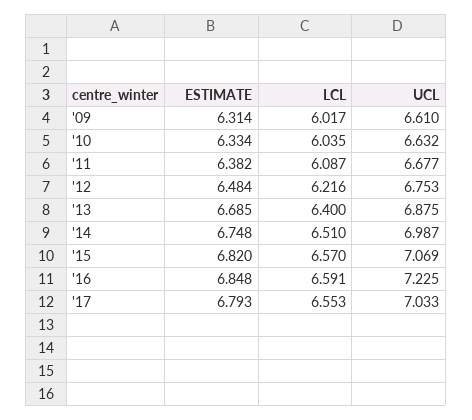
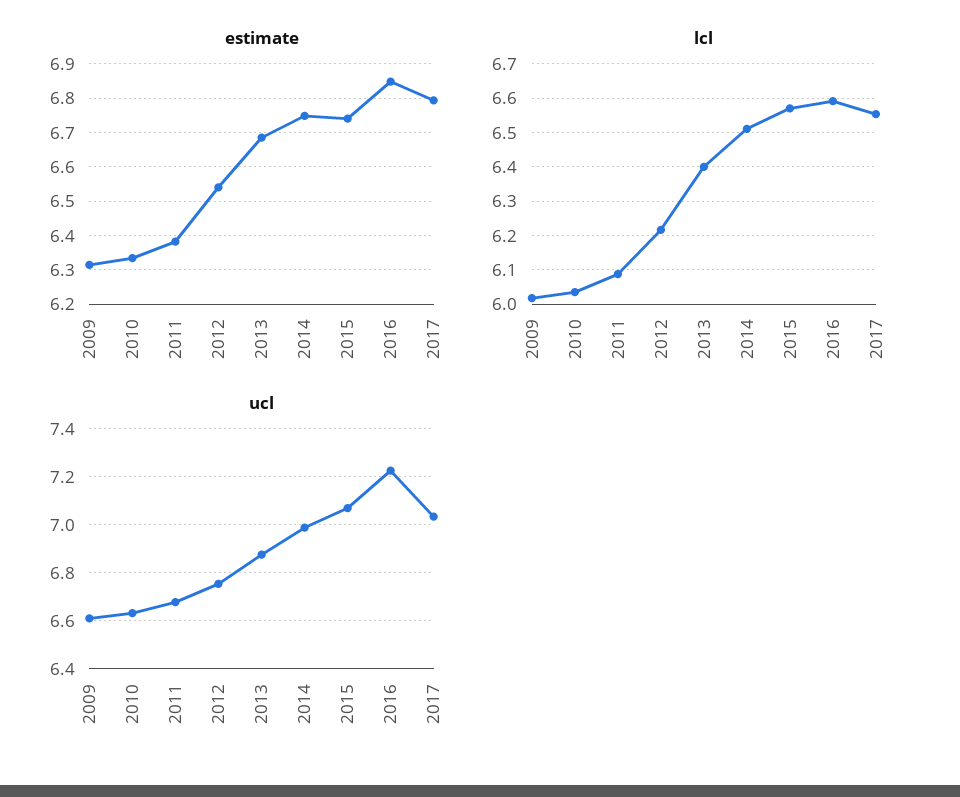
  {
    "ESTIMATE": {
      "'09": 6.314,
      "'10": 6.334,
      "'11": 6.382,
-     "'12": 6.484,
+     "'12": 6.54,
      "'13": 6.685,
      "'14": 6.748,
-     "'15": 6.82,
+     "'15": 6.74,
      "'16": 6.848,
      "'17": 6.793
    },
    "LCL": {
      "'09": 6.017,
      "'10": 6.035,
      "'11": 6.087,
      "'12": 6.216,
      "'13": 6.4,
      "'14": 6.51,
      "'15": 6.57,
      "'16": 6.591,
      "'17": 6.553
    },
    "UCL": {
      "'09": 6.61,
      "'10": 6.632,
      "'11": 6.677,
      "'12": 6.753,
      "'13": 6.875,
      "'14": 6.987,
      "'15": 7.069,
      "'16": 7.225,
      "'17": 7.033
    }
  }

